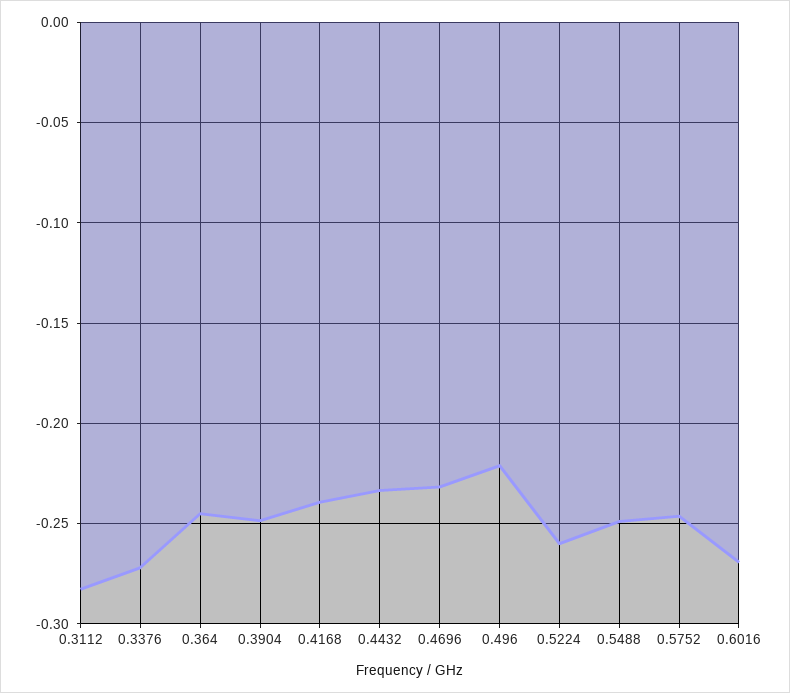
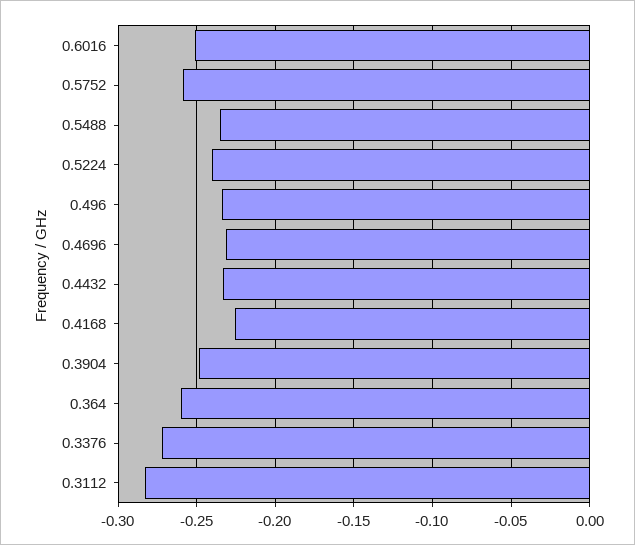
  {
    "0.3112": -0.285,
    "0.3376": -0.27,
-   "0.364": -0.245,
+   "0.364": -0.26,
    "0.3904": -0.25,
-   "0.4168": -0.24,
+   "0.4168": -0.225,
    "0.4432": -0.235,
    "0.4696": -0.23,
-   "0.496": -0.22,
+   "0.496": -0.235,
-   "0.5224": -0.26,
+   "0.5224": -0.24,
-   "0.5488": -0.25,
+   "0.5488": -0.235,
-   "0.5752": -0.245,
+   "0.5752": -0.26,
-   "0.6016": -0.27
+   "0.6016": -0.25
  }

